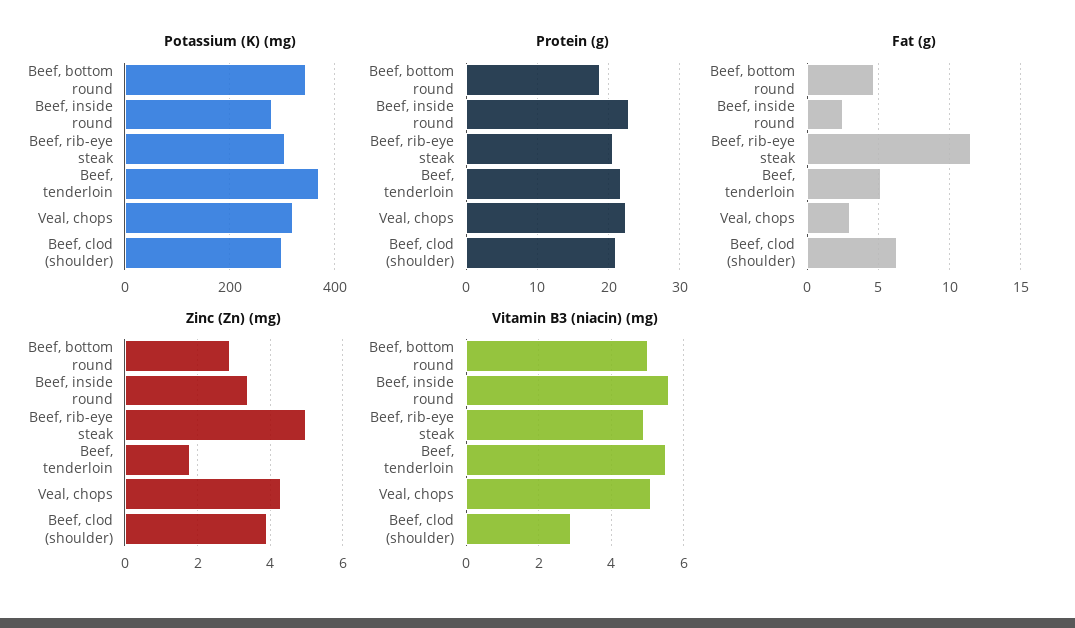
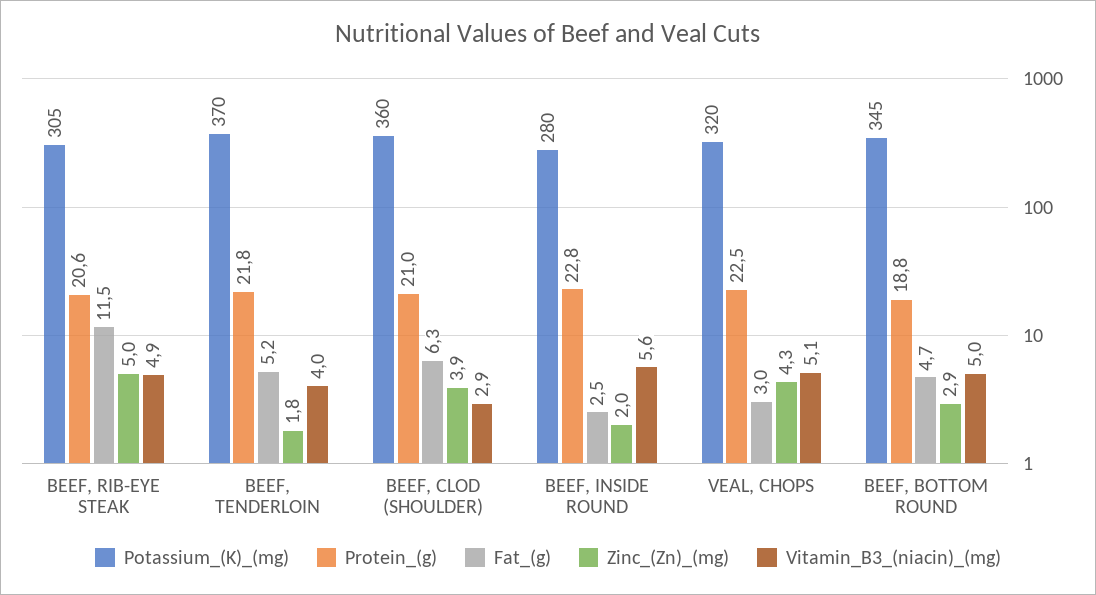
  {
    "Potassium (K) (mg)": {
      "Beef, bottom round": 345,
      "Beef, inside round": 280,
      "Beef, rib-eye steak": 305,
      "Beef, tenderloin": 370,
      "Veal, chops": 320,
-     "Beef, clod (shoulder)": 300
+     "Beef, clod (shoulder)": 360
    },
    "Protein (g)": {
      "Beef, bottom round": 18.8,
      "Beef, inside round": 22.8,
      "Beef, rib-eye steak": 20.6,
      "Beef, tenderloin": 21.8,
      "Veal, chops": 22.5,
      "Beef, clod (shoulder)": 21
    },
    "Fat (g)": {
      "Beef, bottom round": 4.7,
      "Beef, inside round": 2.5,
      "Beef, rib-eye steak": 11.5,
      "Beef, tenderloin": 5.2,
      "Veal, chops": 3,
      "Beef, clod (shoulder)": 6.3
    },
    "Zinc (Zn) (mg)": {
      "Beef, bottom round": 2.9,
-     "Beef, inside round": 3.5,
+     "Beef, inside round": 2,
      "Beef, rib-eye steak": 5,
      "Beef, tenderloin": 1.8,
      "Veal, chops": 4.3,
      "Beef, clod (shoulder)": 3.9
    },
    "Vitamin B3 (niacin) (mg)": {
      "Beef, bottom round": 5,
      "Beef, inside round": 5.6,
      "Beef, rib-eye steak": 4.9,
-     "Beef, tenderloin": 5.5,
+     "Beef, tenderloin": 4,
      "Veal, chops": 5.1,
      "Beef, clod (shoulder)": 2.9
    }
  }

